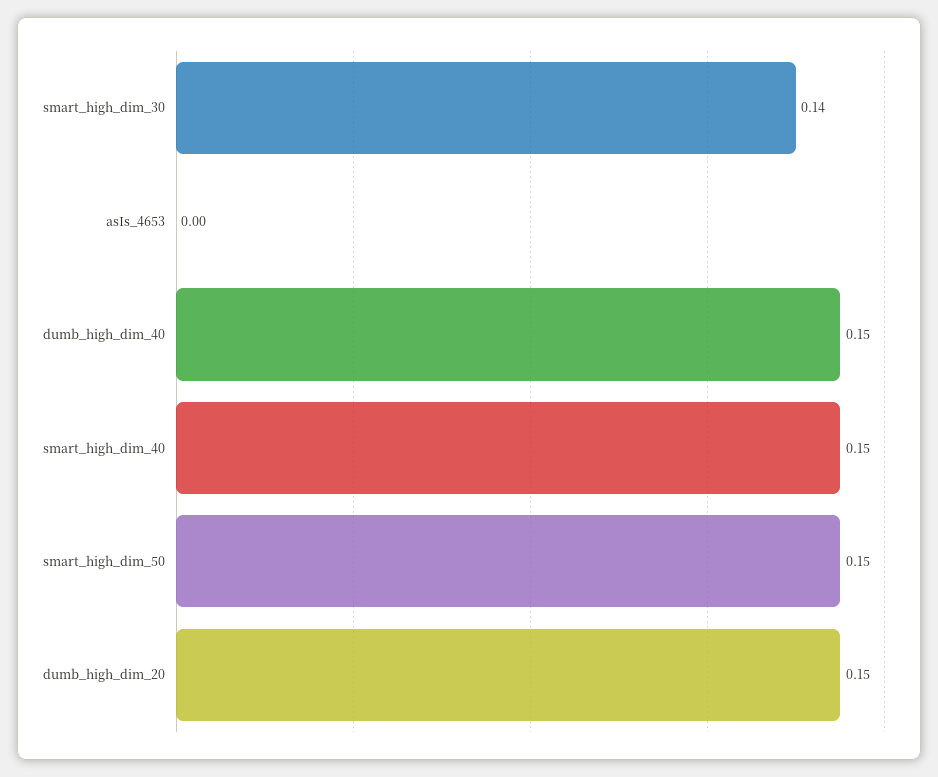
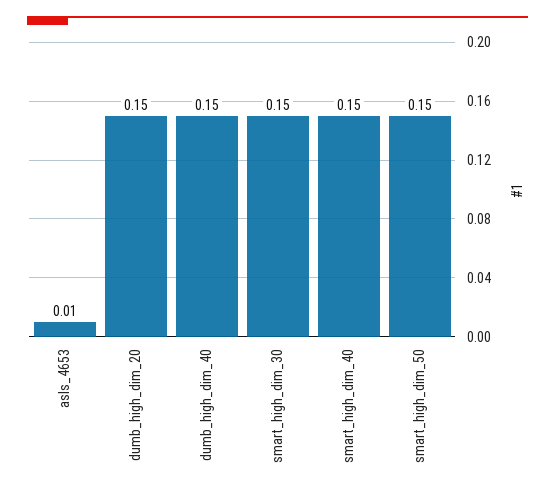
  {
-   "smart_high_dim_30": 0.14,
+   "smart_high_dim_30": 0.15,
-   "asIs_4653": 0,
+   "asIs_4653": 0.01,
    "dumb_high_dim_40": 0.15,
    "smart_high_dim_40": 0.15,
    "smart_high_dim_50": 0.15,
    "dumb_high_dim_20": 0.15
  }

